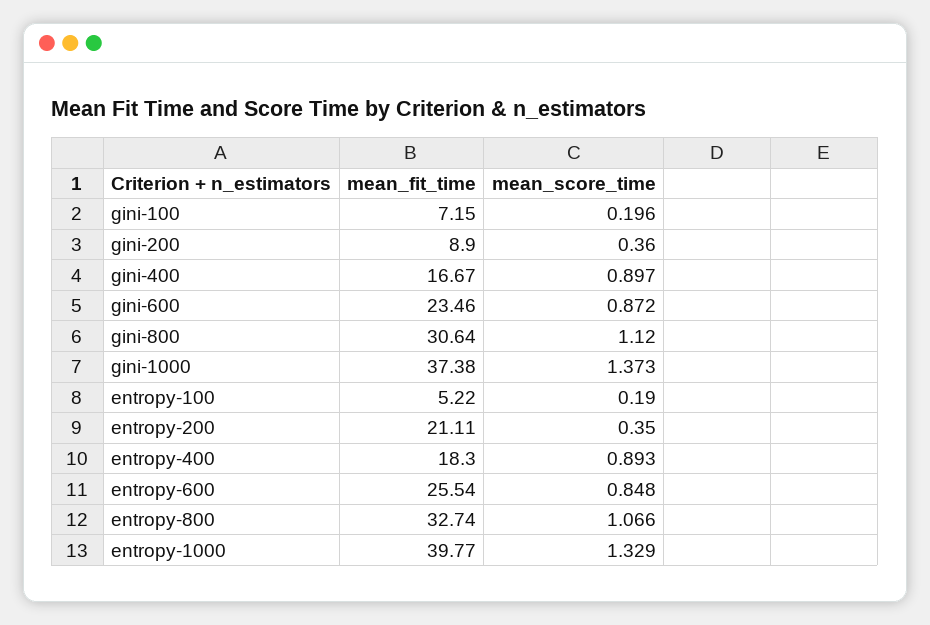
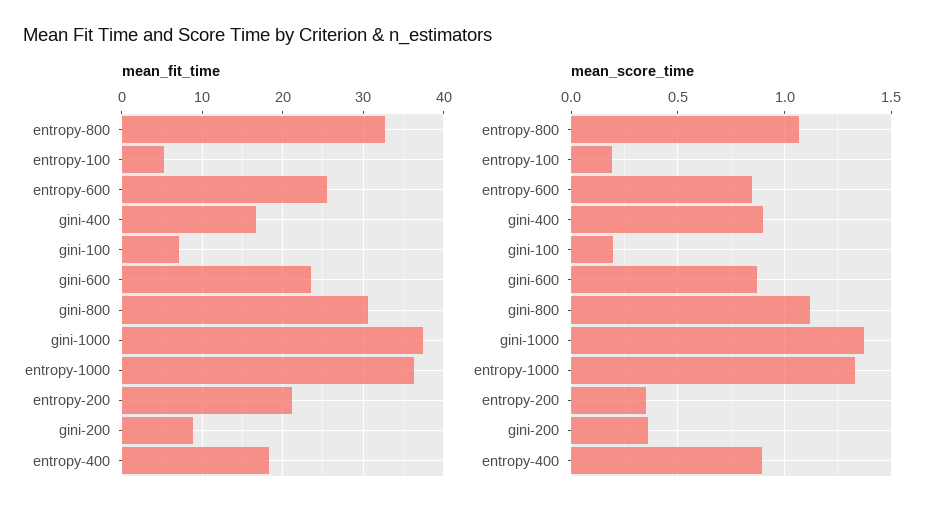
  {
    "mean_fit_time": {
      "gini-100": 7.15,
      "gini-200": 8.9,
      "gini-400": 16.67,
      "gini-600": 23.46,
      "gini-800": 30.64,
      "gini-1000": 37.38,
      "entropy-100": 5.22,
      "entropy-200": 21.11,
      "entropy-400": 18.3,
      "entropy-600": 25.54,
      "entropy-800": 32.74,
-     "entropy-1000": 39.77
+     "entropy-1000": 36
    },
    "mean_score_time": {
      "gini-100": 0.196,
      "gini-200": 0.36,
      "gini-400": 0.897,
      "gini-600": 0.872,
      "gini-800": 1.12,
      "gini-1000": 1.373,
      "entropy-100": 0.19,
      "entropy-200": 0.35,
      "entropy-400": 0.893,
      "entropy-600": 0.848,
      "entropy-800": 1.066,
      "entropy-1000": 1.329
    }
  }

